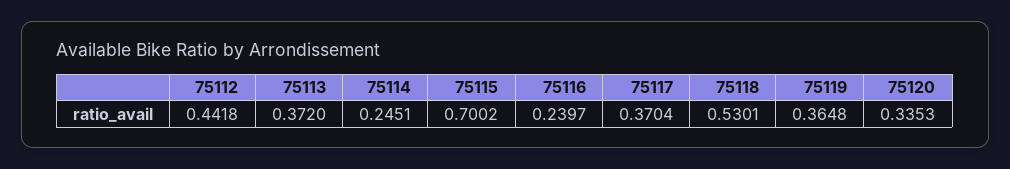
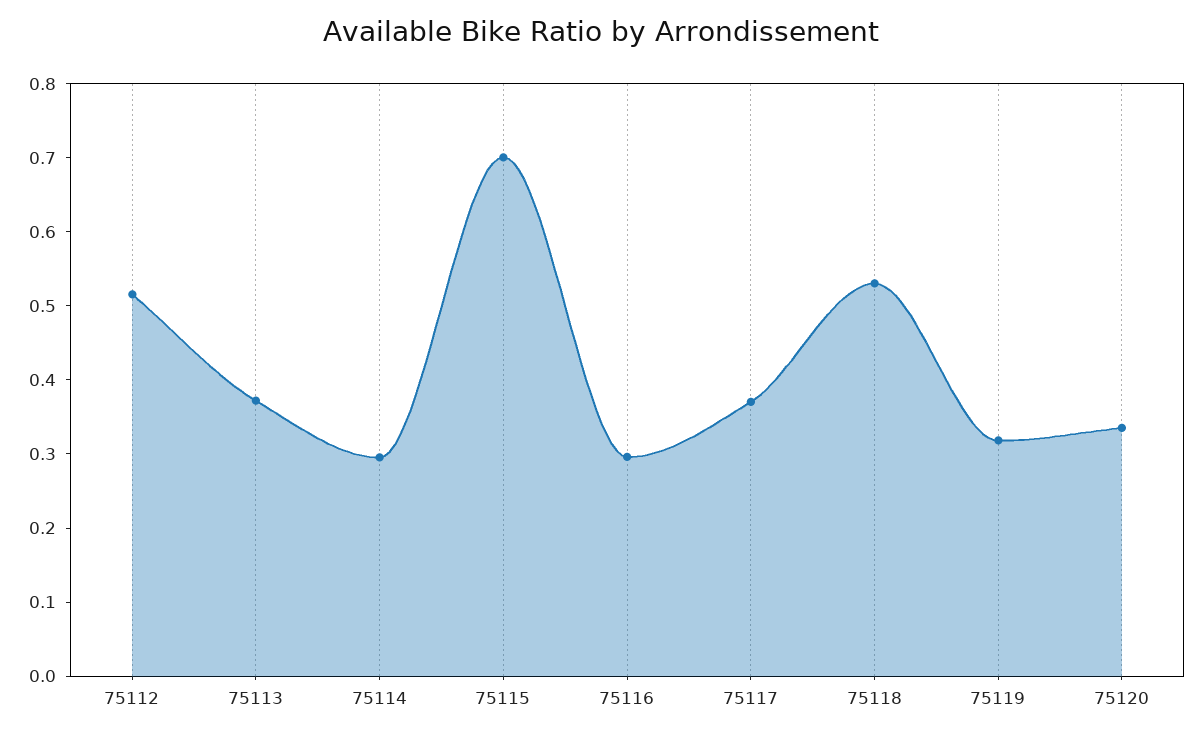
  {
-   "75112": 0.4418,
+   "75112": 0.52,
    "75113": 0.372,
-   "75114": 0.2451,
+   "75114": 0.3,
    "75115": 0.7002,
-   "75116": 0.2397,
+   "75116": 0.3,
    "75117": 0.3704,
    "75118": 0.5301,
-   "75119": 0.3648,
+   "75119": 0.32,
    "75120": 0.3353
  }

